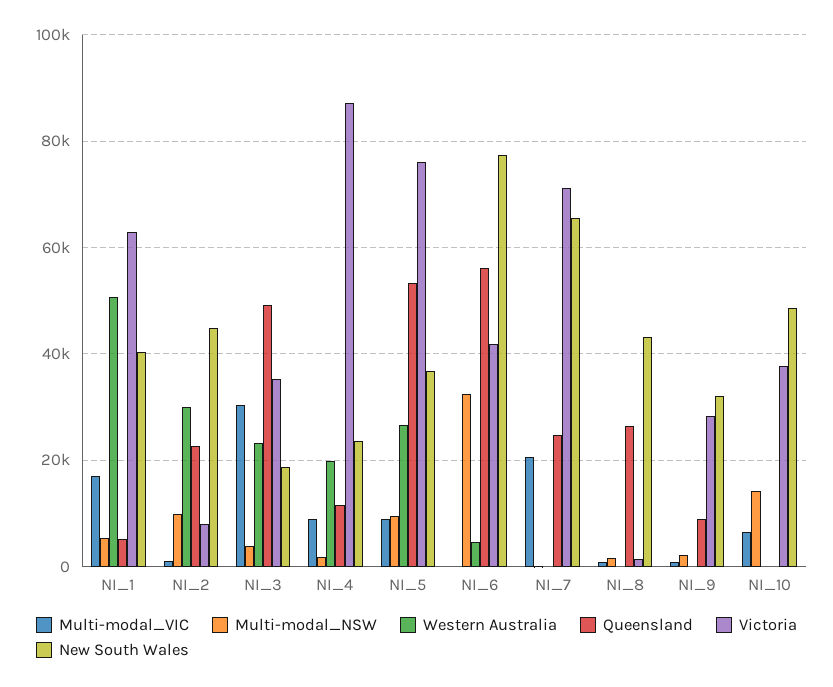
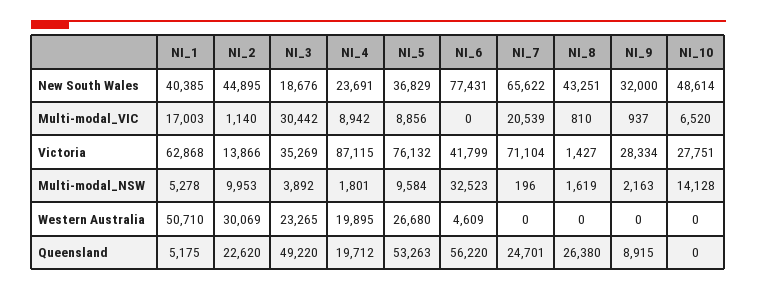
  {
    "Multi-modal_VIC": {
      "NI_1": 17003,
      "NI_2": 1140,
      "NI_3": 30442,
      "NI_4": 8942,
      "NI_5": 8856,
      "NI_6": 0,
      "NI_7": 20539,
      "NI_8": 810,
      "NI_9": 937,
      "NI_10": 6520
    },
    "Multi-modal_NSW": {
      "NI_1": 5278,
      "NI_2": 9953,
      "NI_3": 3892,
      "NI_4": 1801,
      "NI_5": 9584,
      "NI_6": 32523,
      "NI_7": 196,
      "NI_8": 1619,
      "NI_9": 2163,
      "NI_10": 14128
    },
    "Western Australia": {
      "NI_1": 50710,
      "NI_2": 30069,
      "NI_3": 23265,
      "NI_4": 19895,
      "NI_5": 26680,
      "NI_6": 4609,
      "NI_7": 0,
      "NI_8": 0,
      "NI_9": 0,
      "NI_10": 0
    },
    "Queensland": {
      "NI_1": 5175,
      "NI_2": 22620,
      "NI_3": 49220,
-     "NI_4": 12000,
+     "NI_4": 19712,
      "NI_5": 53263,
      "NI_6": 56220,
      "NI_7": 24701,
      "NI_8": 26380,
      "NI_9": 8915,
      "NI_10": 0
    },
    "Victoria": {
      "NI_1": 62868,
-     "NI_2": 8000,
+     "NI_2": 13866,
      "NI_3": 35269,
      "NI_4": 87115,
      "NI_5": 76132,
      "NI_6": 41799,
      "NI_7": 71104,
      "NI_8": 1427,
      "NI_9": 28334,
-     "NI_10": 38000
+     "NI_10": 27751
    },
    "New South Wales": {
      "NI_1": 40385,
      "NI_2": 44895,
      "NI_3": 18676,
      "NI_4": 23691,
      "NI_5": 36829,
      "NI_6": 77431,
      "NI_7": 65622,
      "NI_8": 43251,
      "NI_9": 32000,
      "NI_10": 48614
    }
  }

